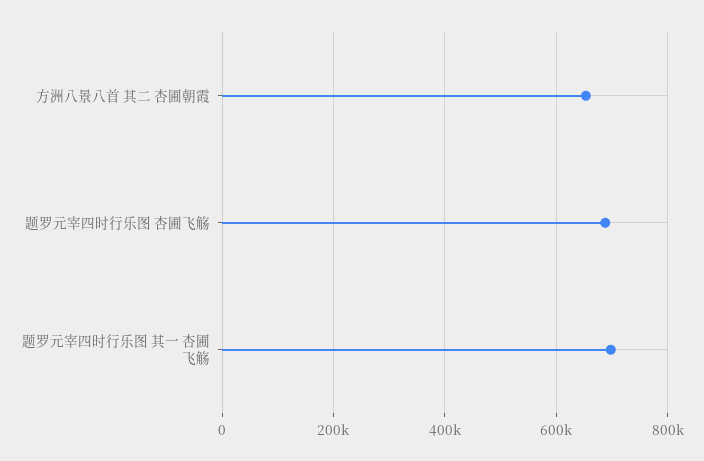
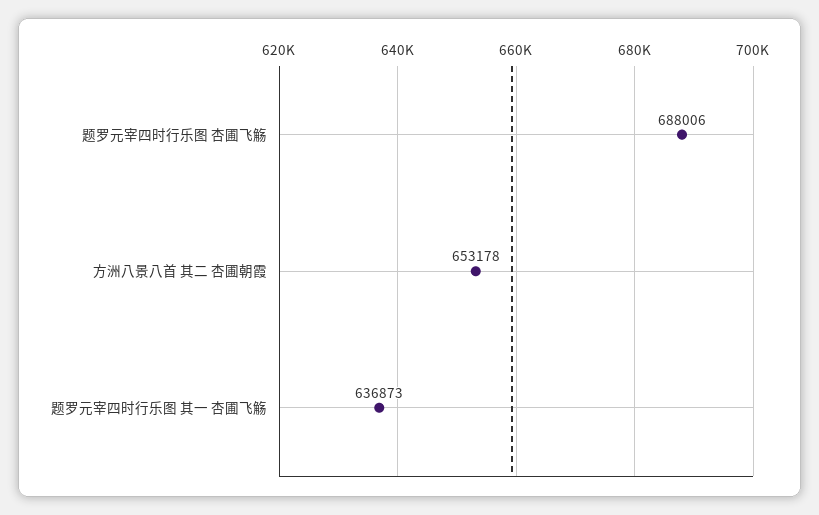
  {
    "方洲八景八首 其二 杏圃朝霞": 653178,
    "题罗元宰四时行乐图 杏圃飞觞": 688006,
-   "题罗元宰四时行乐图 其一 杏圃飞觞": 700000
+   "题罗元宰四时行乐图 其一 杏圃飞觞": 636873
  }

